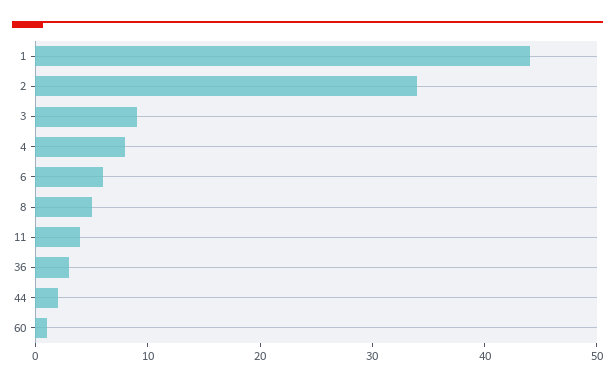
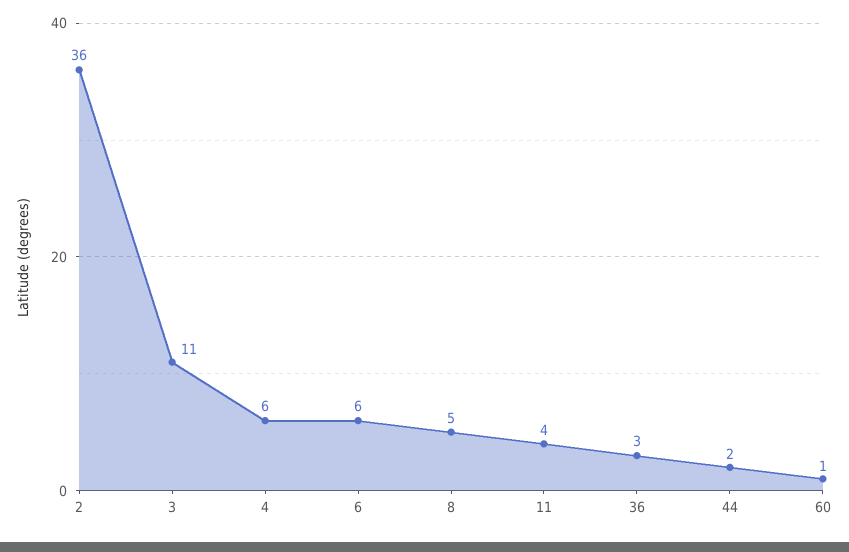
  {
-   "1": 44,
-   "2": 34,
+   "2": 36,
-   "3": 9,
+   "3": 11,
-   "4": 8,
+   "4": 6,
    "6": 6,
    "8": 5,
    "11": 4,
    "36": 3,
    "44": 2,
    "60": 1
  }

